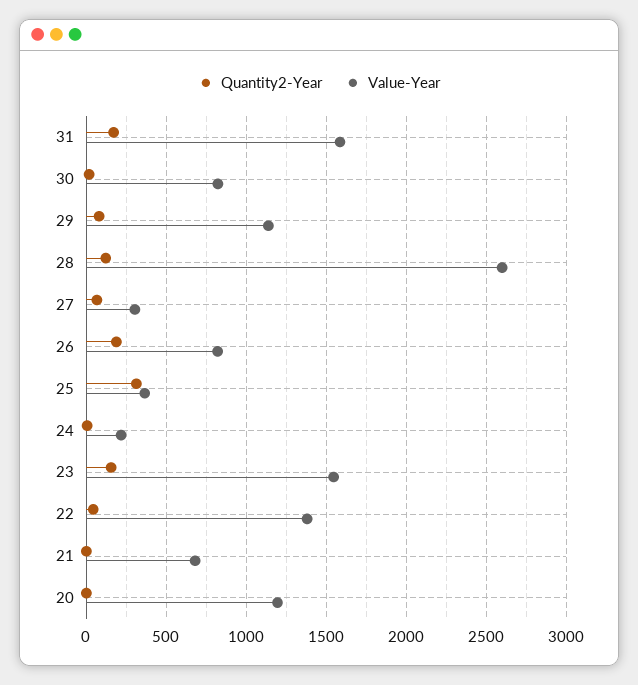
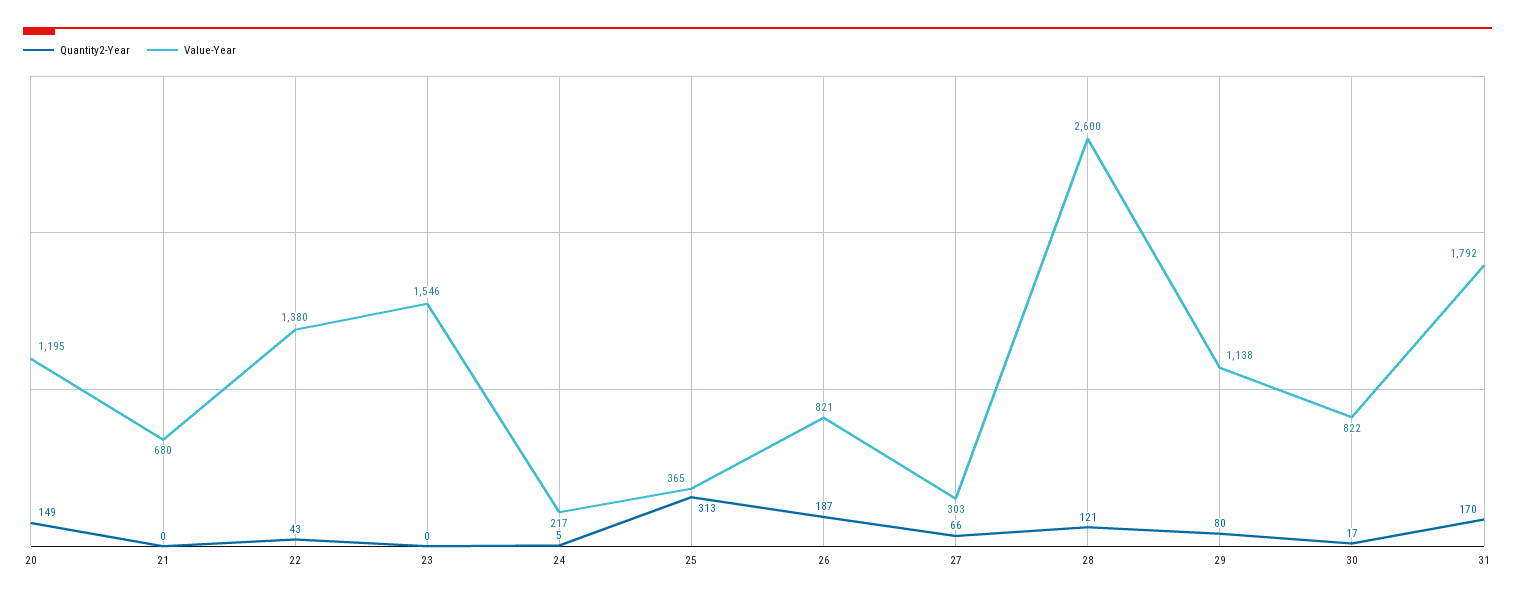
  {
    "Quantity2-Year": {
      "31": 170,
      "30": 17,
      "29": 80,
      "28": 121,
      "27": 66,
      "26": 187,
      "25": 313,
      "24": 5,
-     "23": 150,
+     "23": 0,
      "22": 43,
      "21": 0,
-     "20": 0
+     "20": 149
    },
    "Value-Year": {
-     "31": 1600,
+     "31": 1792,
      "30": 822,
      "29": 1138,
      "28": 2600,
      "27": 303,
      "26": 821,
      "25": 365,
      "24": 217,
      "23": 1546,
      "22": 1380,
      "21": 680,
      "20": 1195
    }
  }

